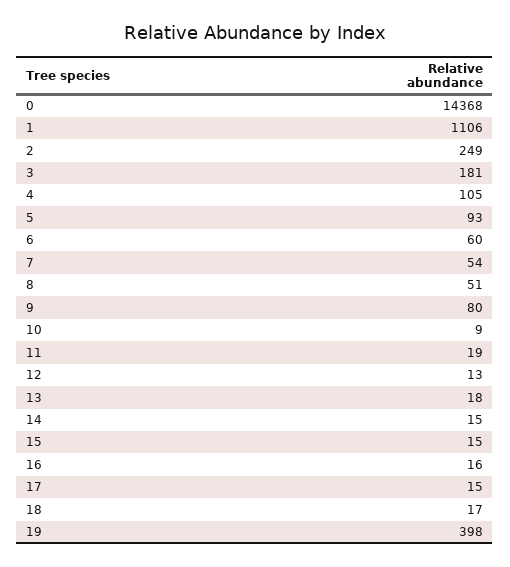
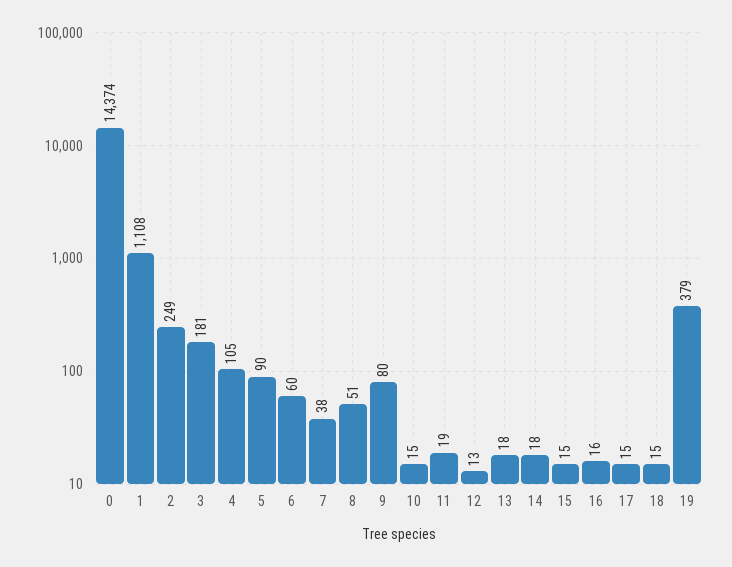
  {
-   "0": 14368,
+   "0": 14374,
-   "1": 1106,
+   "1": 1108,
    "2": 249,
    "3": 181,
    "4": 105,
-   "5": 93,
+   "5": 90,
    "6": 60,
-   "7": 54,
+   "7": 38,
    "8": 51,
    "9": 80,
-   "10": 9,
+   "10": 15,
    "11": 19,
    "12": 13,
    "13": 18,
-   "14": 15,
+   "14": 18,
    "15": 15,
    "16": 16,
    "17": 15,
-   "18": 17,
+   "18": 15,
-   "19": 398
+   "19": 379
  }

